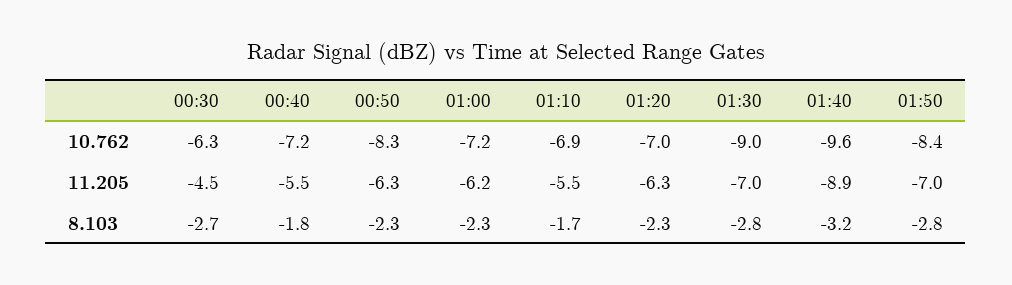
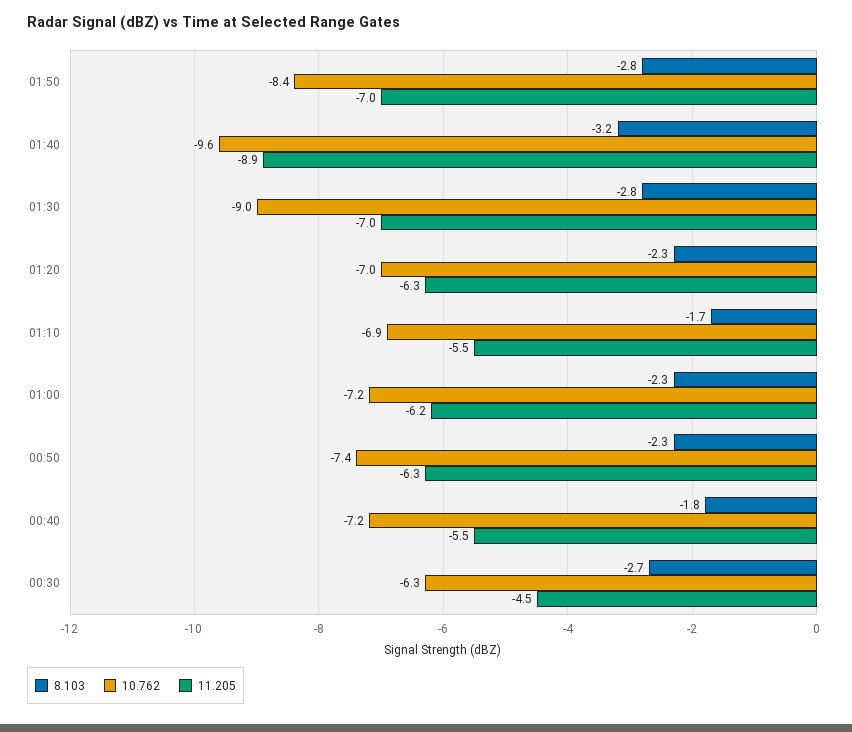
  {
    "10.762": {
      "00:30": -6.3,
      "00:40": -7.2,
-     "00:50": -8.3,
+     "00:50": -7.4,
      "01:00": -7.2,
      "01:10": -6.9,
      "01:20": -7,
      "01:30": -9,
      "01:40": -9.6,
      "01:50": -8.4
    },
    "11.205": {
      "00:30": -4.5,
      "00:40": -5.5,
      "00:50": -6.3,
      "01:00": -6.2,
      "01:10": -5.5,
      "01:20": -6.3,
      "01:30": -7,
      "01:40": -8.9,
      "01:50": -7
    },
    "8.103": {
      "00:30": -2.7,
      "00:40": -1.8,
      "00:50": -2.3,
      "01:00": -2.3,
      "01:10": -1.7,
      "01:20": -2.3,
      "01:30": -2.8,
      "01:40": -3.2,
      "01:50": -2.8
    }
  }

